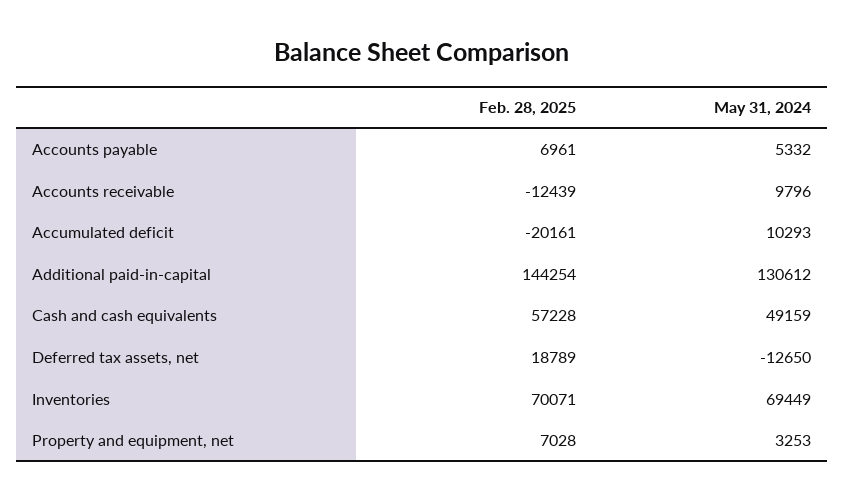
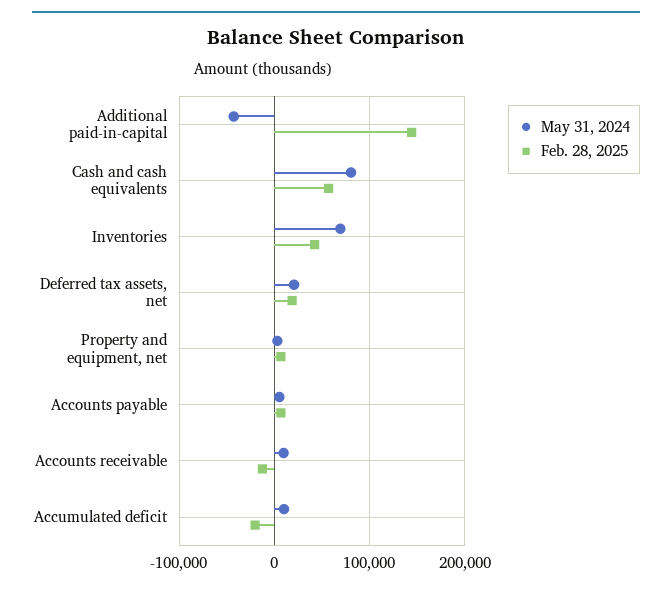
  {
    "Feb. 28, 2025": {
      "Accounts payable": 6961,
      "Accounts receivable": -12439,
      "Accumulated deficit": -20161,
      "Additional paid-in-capital": 144254,
      "Cash and cash equivalents": 57228,
      "Deferred tax assets, net": 18789,
-     "Inventories": 70071,
+     "Inventories": 40000,
      "Property and equipment, net": 7028
    },
    "May 31, 2024": {
      "Accounts payable": 5332,
      "Accounts receivable": 9796,
      "Accumulated deficit": 10293,
-     "Additional paid-in-capital": 130612,
+     "Additional paid-in-capital": -40000,
-     "Cash and cash equivalents": 49159,
+     "Cash and cash equivalents": 80000,
-     "Deferred tax assets, net": -12650,
+     "Deferred tax assets, net": 20000,
      "Inventories": 69449,
      "Property and equipment, net": 3253
    }
  }

